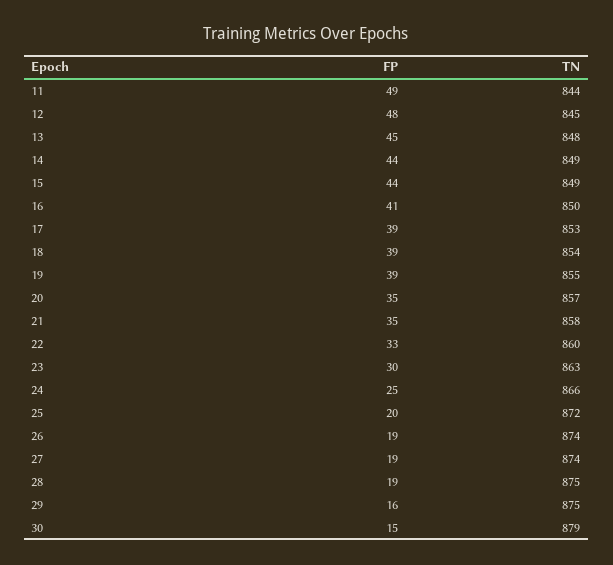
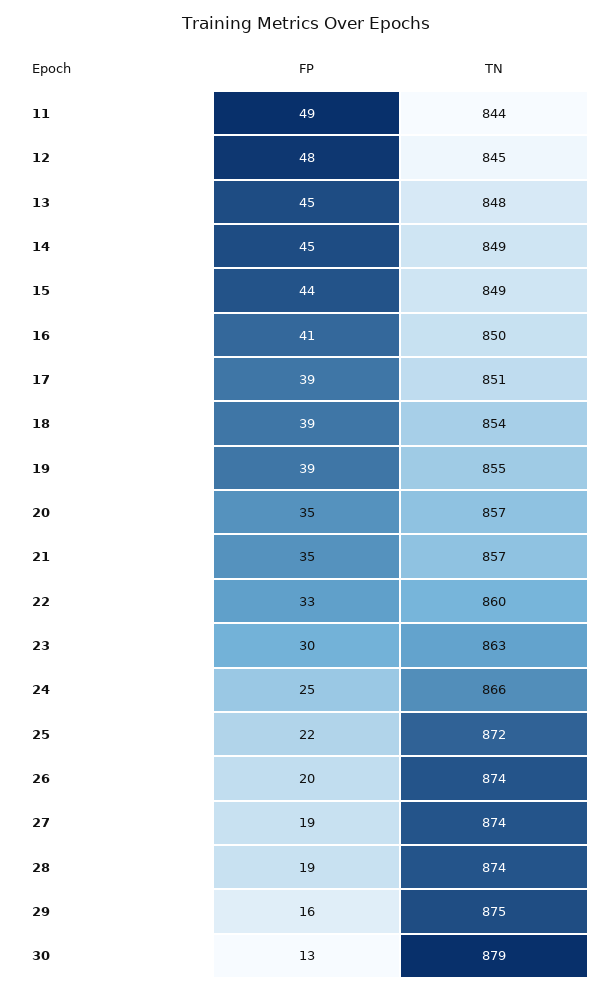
  {
    "FP": {
      "11": 49,
      "12": 48,
      "13": 45,
-     "14": 44,
+     "14": 45,
      "15": 44,
      "16": 41,
      "17": 39,
      "18": 39,
      "19": 39,
      "20": 35,
      "21": 35,
      "22": 33,
      "23": 30,
      "24": 25,
-     "25": 20,
+     "25": 22,
-     "26": 19,
+     "26": 20,
      "27": 19,
      "28": 19,
      "29": 16,
-     "30": 15
+     "30": 13
    },
    "TN": {
      "11": 844,
      "12": 845,
      "13": 848,
      "14": 849,
      "15": 849,
      "16": 850,
-     "17": 853,
+     "17": 851,
      "18": 854,
      "19": 855,
      "20": 857,
-     "21": 858,
+     "21": 857,
      "22": 860,
      "23": 863,
      "24": 866,
      "25": 872,
      "26": 874,
      "27": 874,
-     "28": 875,
+     "28": 874,
      "29": 875,
      "30": 879
    }
  }

